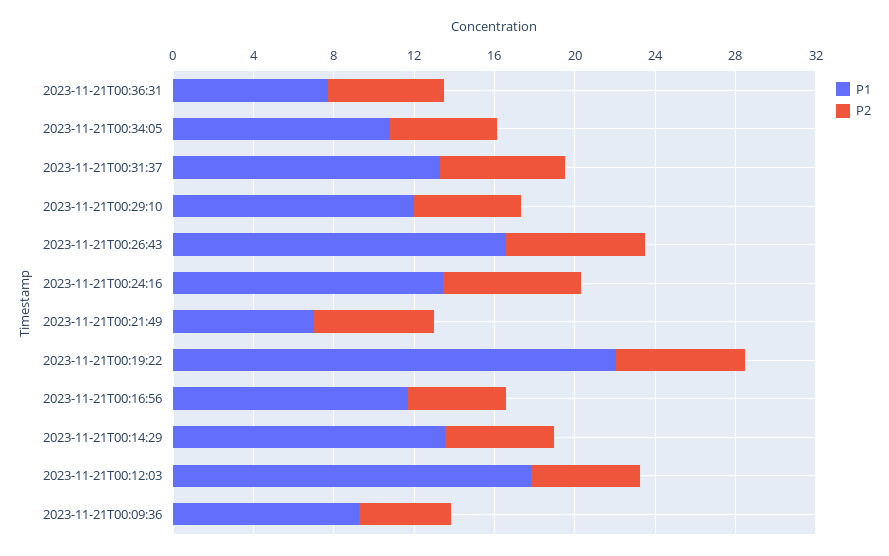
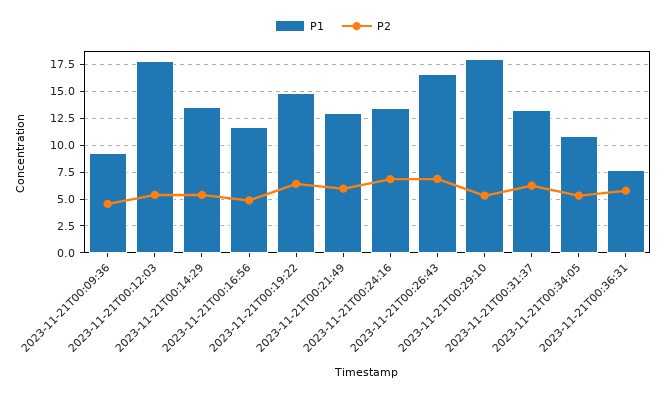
  {
    "P1": {
      "2023-11-21T00:36:31": 8,
      "2023-11-21T00:34:05": 11,
      "2023-11-21T00:31:37": 13,
-     "2023-11-21T00:29:10": 12,
+     "2023-11-21T00:29:10": 17.5,
      "2023-11-21T00:26:43": 17,
      "2023-11-21T00:24:16": 13,
-     "2023-11-21T00:21:49": 7,
+     "2023-11-21T00:21:49": 12.5,
-     "2023-11-21T00:19:22": 22,
+     "2023-11-21T00:19:22": 15,
      "2023-11-21T00:16:56": 12,
      "2023-11-21T00:14:29": 14,
      "2023-11-21T00:12:03": 18,
      "2023-11-21T00:09:36": 9
    },
    "P2": {
      "2023-11-21T00:36:31": 6,
      "2023-11-21T00:34:05": 5,
      "2023-11-21T00:31:37": 6,
      "2023-11-21T00:29:10": 5,
      "2023-11-21T00:26:43": 7,
      "2023-11-21T00:24:16": 7,
      "2023-11-21T00:21:49": 6,
      "2023-11-21T00:19:22": 6,
      "2023-11-21T00:16:56": 5,
      "2023-11-21T00:14:29": 5,
      "2023-11-21T00:12:03": 5,
      "2023-11-21T00:09:36": 5
    }
  }

